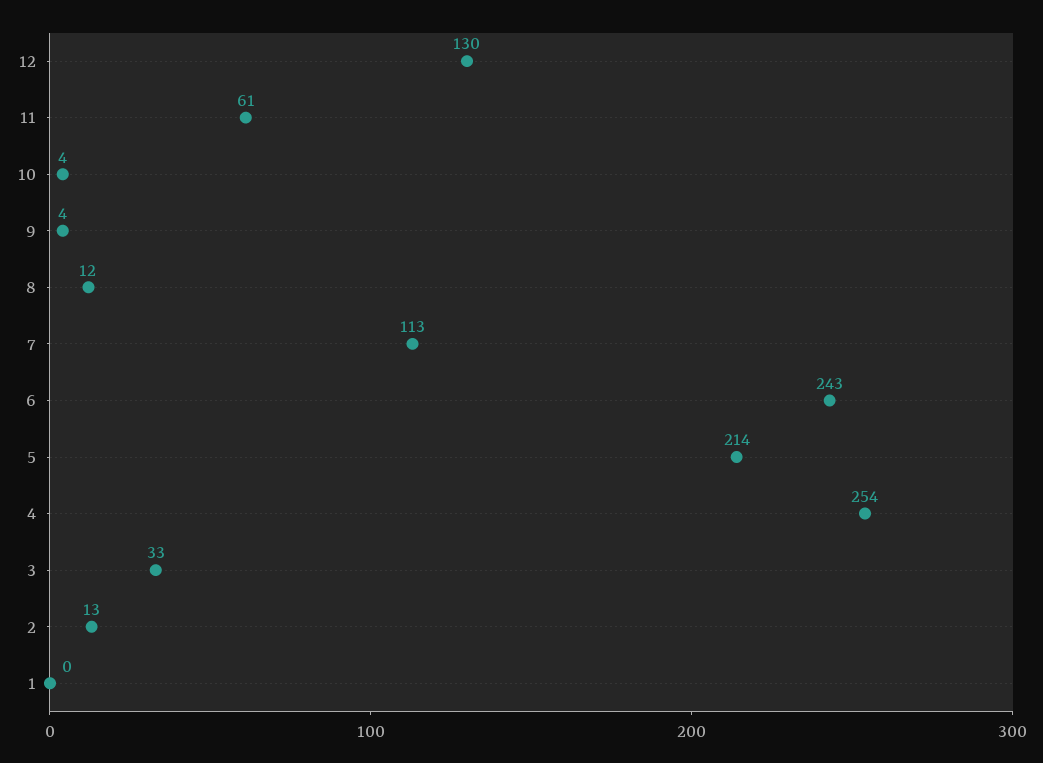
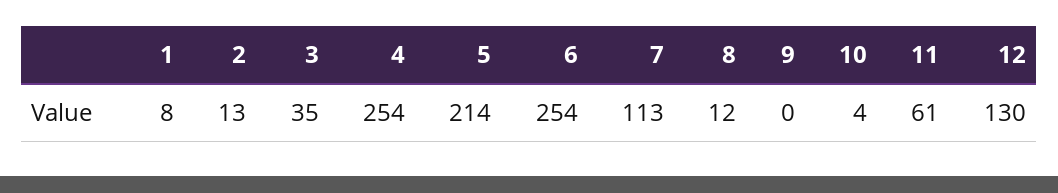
  {
    "12": 130,
    "11": 61,
    "10": 4,
-   "9": 4,
+   "9": 0,
    "8": 12,
    "7": 113,
-   "6": 243,
+   "6": 254,
    "5": 214,
    "4": 254,
-   "3": 33,
+   "3": 35,
    "2": 13,
-   "1": 0
+   "1": 8
  }

